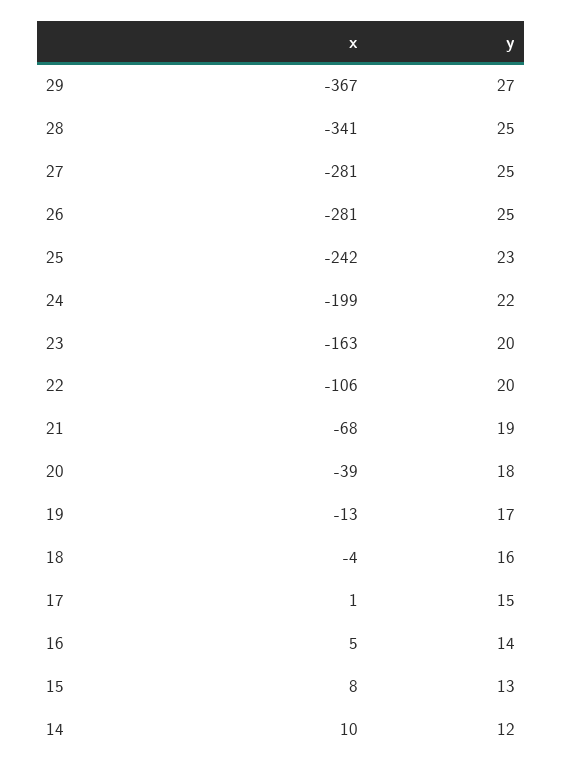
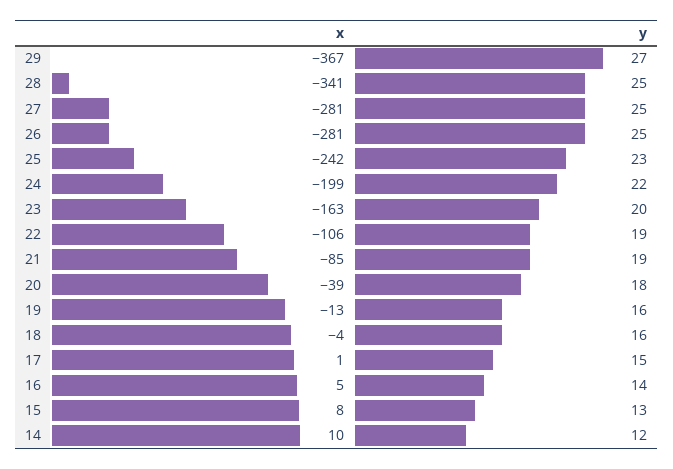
  {
    "x": {
      "29": -367,
      "28": -341,
      "27": -281,
      "26": -281,
      "25": -242,
      "24": -199,
      "23": -163,
      "22": -106,
-     "21": -68,
+     "21": -85,
      "20": -39,
      "19": -13,
      "18": -4,
      "17": 1,
      "16": 5,
      "15": 8,
      "14": 10
    },
    "y": {
      "29": 27,
      "28": 25,
      "27": 25,
      "26": 25,
      "25": 23,
      "24": 22,
      "23": 20,
-     "22": 20,
+     "22": 19,
      "21": 19,
      "20": 18,
-     "19": 17,
+     "19": 16,
      "18": 16,
      "17": 15,
      "16": 14,
      "15": 13,
      "14": 12
    }
  }

